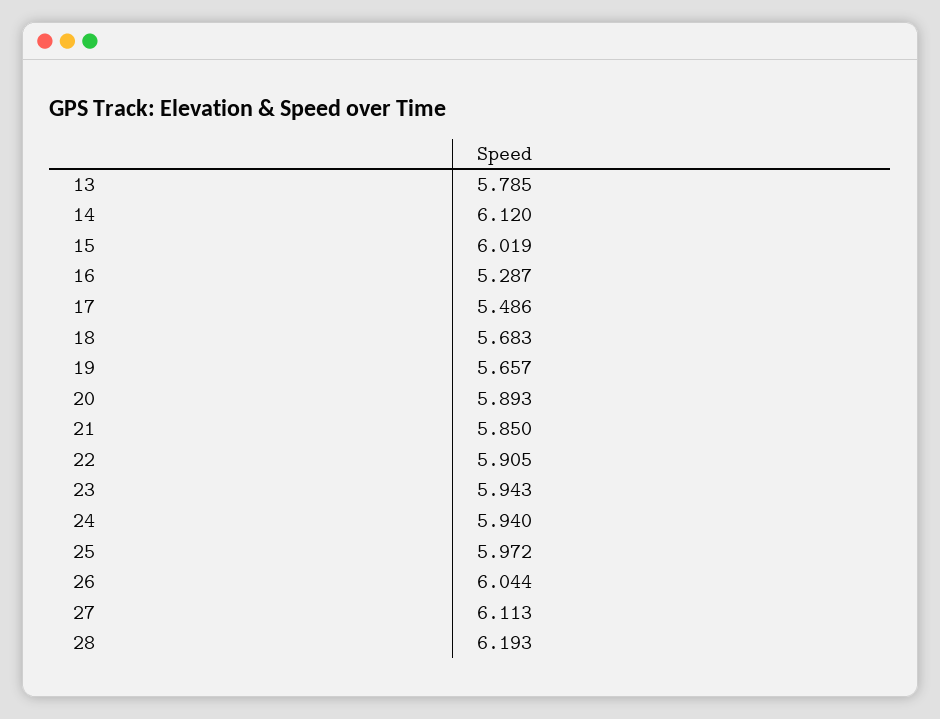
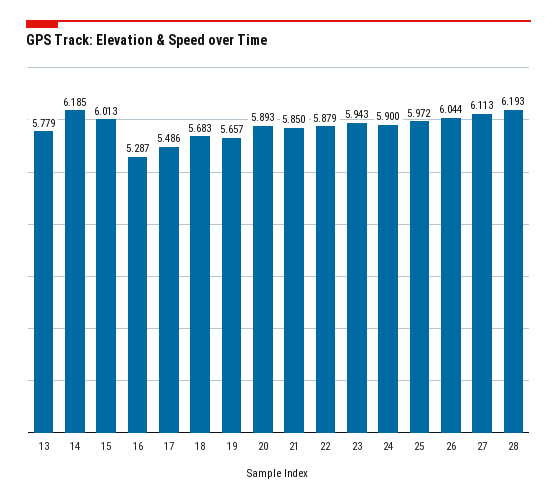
  {
-   "13": 5.785,
+   "13": 5.779,
-   "14": 6.12,
+   "14": 6.185,
-   "15": 6.019,
+   "15": 6.013,
    "16": 5.287,
    "17": 5.486,
    "18": 5.683,
    "19": 5.657,
    "20": 5.893,
    "21": 5.85,
-   "22": 5.905,
+   "22": 5.879,
    "23": 5.943,
-   "24": 5.94,
+   "24": 5.9,
    "25": 5.972,
    "26": 6.044,
    "27": 6.113,
    "28": 6.193
  }

